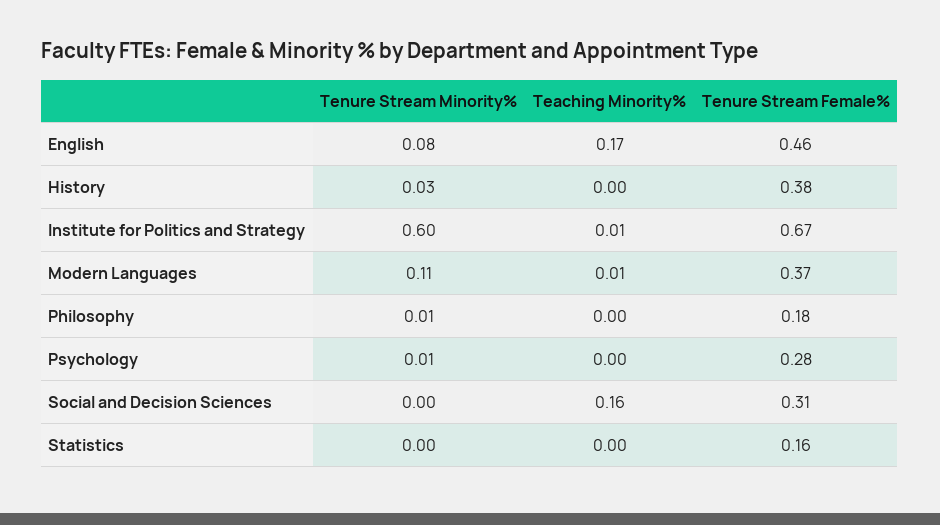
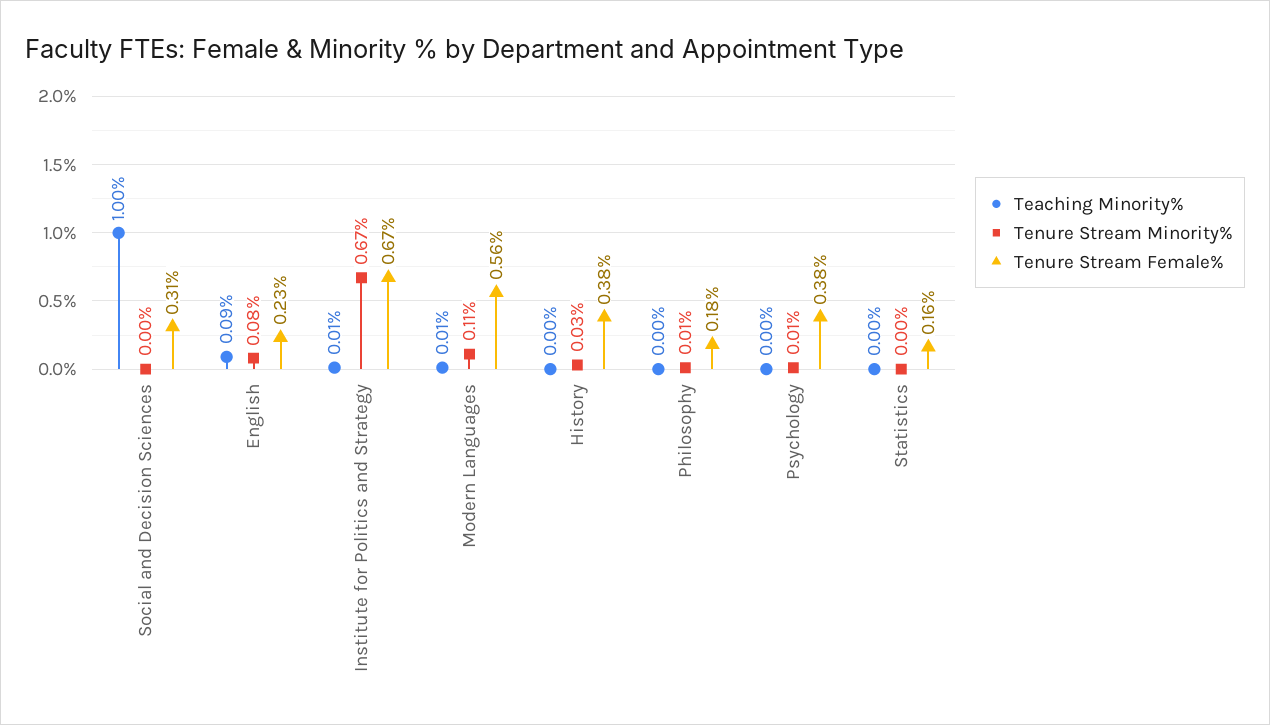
  {
    "Tenure Stream Minority%": {
      "English": 0.08,
      "History": 0.03,
-     "Institute for Politics and Strategy": 0.6,
+     "Institute for Politics and Strategy": 0.67,
      "Modern Languages": 0.11,
      "Philosophy": 0.01,
      "Psychology": 0.01,
      "Social and Decision Sciences": 0,
      "Statistics": 0
    },
    "Teaching Minority%": {
-     "English": 0.17,
+     "English": 0.09,
      "History": 0,
      "Institute for Politics and Strategy": 0.01,
      "Modern Languages": 0.01,
      "Philosophy": 0,
      "Psychology": 0,
-     "Social and Decision Sciences": 0.16,
+     "Social and Decision Sciences": 1,
      "Statistics": 0
    },
    "Tenure Stream Female%": {
-     "English": 0.46,
+     "English": 0.23,
      "History": 0.38,
      "Institute for Politics and Strategy": 0.67,
-     "Modern Languages": 0.37,
+     "Modern Languages": 0.56,
      "Philosophy": 0.18,
-     "Psychology": 0.28,
+     "Psychology": 0.38,
      "Social and Decision Sciences": 0.31,
      "Statistics": 0.16
    }
  }

